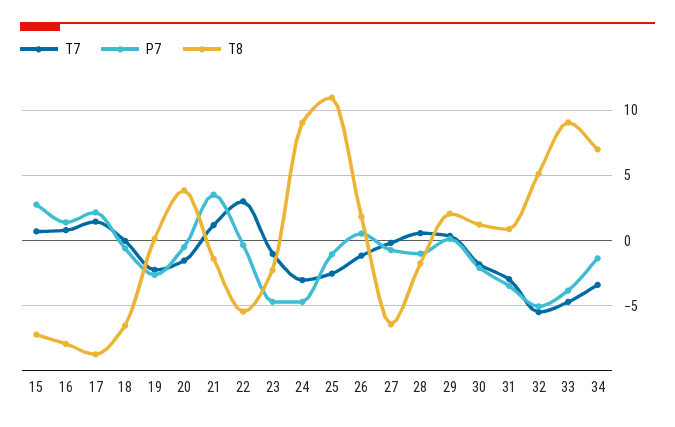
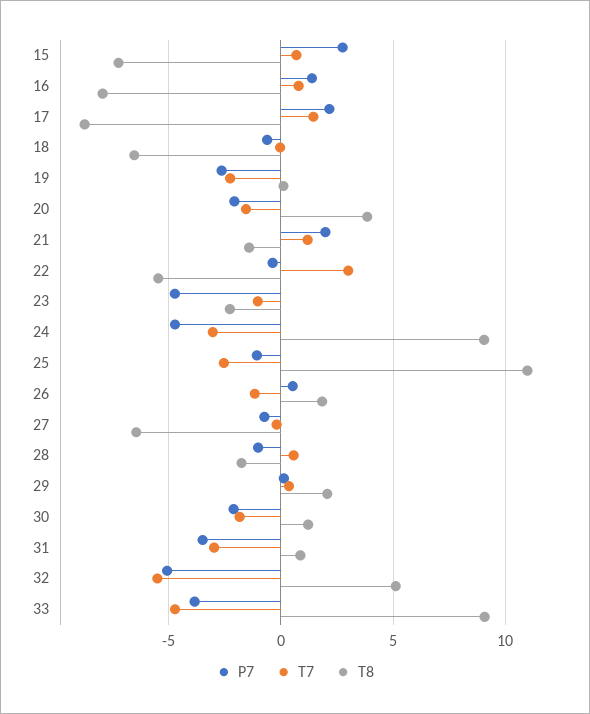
  {
    "T7": {
      "15": 0.5,
      "16": 1,
      "17": 1.5,
      "18": 0,
      "19": -2.5,
      "20": -1.5,
      "21": 1,
      "22": 3,
      "23": -1,
      "24": -3,
      "25": -2.5,
      "26": -1,
      "27": 0,
      "28": 0.5,
      "29": 0.5,
      "30": -2,
      "31": -3,
      "32": -5.5,
-     "33": -4.5,
+     "33": -4.5
-     "34": -3.5
    },
    "P7": {
      "15": 3,
      "16": 1.5,
      "17": 2,
      "18": -0.5,
      "19": -2.5,
-     "20": -0.5,
+     "20": -2,
-     "21": 3.5,
+     "21": 2,
      "22": -0.5,
      "23": -4.5,
      "24": -4.5,
      "25": -1,
      "26": 0.5,
      "27": -0.5,
      "28": -1,
      "29": 0,
      "30": -2,
      "31": -3.5,
      "32": -5,
-     "33": -4,
+     "33": -4
-     "34": -1.5
    },
    "T8": {
      "15": -7,
      "16": -8,
      "17": -8.5,
      "18": -6.5,
      "19": 0,
      "20": 4,
      "21": -1.5,
      "22": -5.5,
      "23": -2.5,
      "24": 9,
      "25": 11,
      "26": 2,
      "27": -6.5,
      "28": -2,
      "29": 2,
      "30": 1,
      "31": 1,
      "32": 5,
-     "33": 9,
+     "33": 9
-     "34": 7
    }
  }

